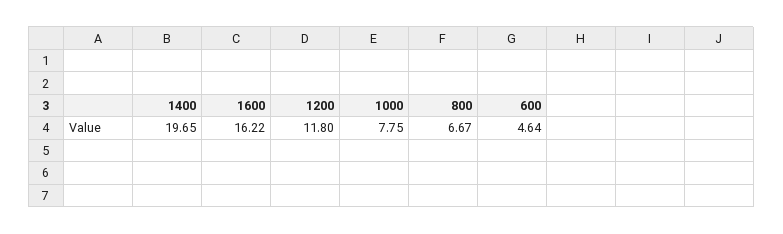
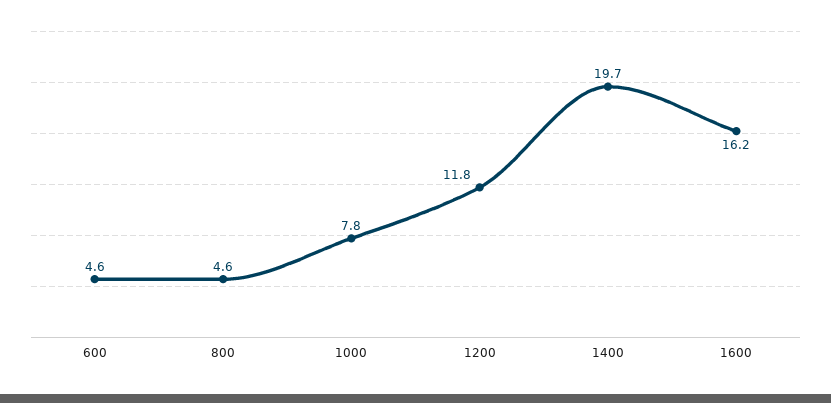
  {
    "1400": 19.65,
    "1600": 16.22,
    "1200": 11.8,
    "1000": 7.75,
-   "800": 6.67,
+   "800": 4.6,
    "600": 4.64
  }

